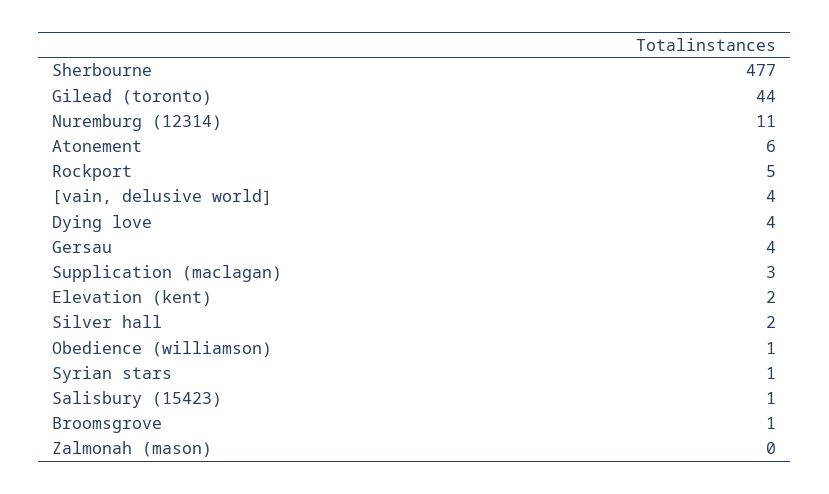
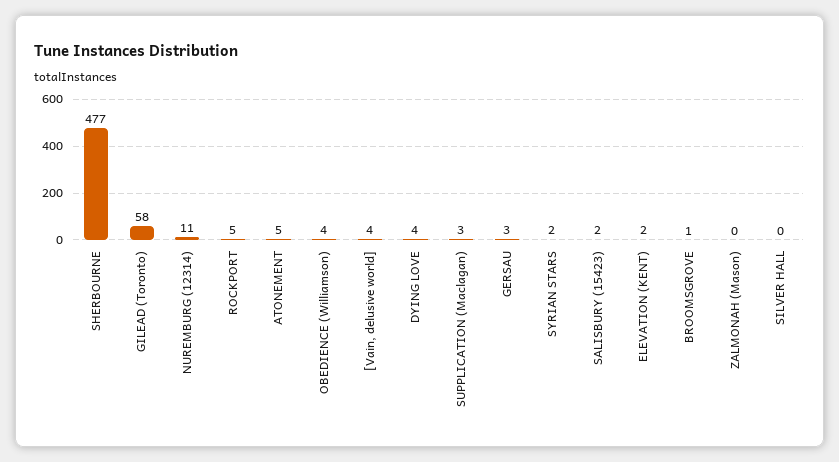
  {
    "Sherbourne": 477,
-   "Gilead (toronto)": 44,
+   "Gilead (toronto)": 58,
    "Nuremburg (12314)": 11,
-   "Atonement": 6,
+   "Atonement": 5,
    "Rockport": 5,
    "[vain, delusive world]": 4,
    "Dying love": 4,
-   "Gersau": 4,
+   "Gersau": 3,
    "Supplication (maclagan)": 3,
    "Elevation (kent)": 2,
-   "Silver hall": 2,
+   "Silver hall": 0,
-   "Obedience (williamson)": 1,
+   "Obedience (williamson)": 4,
-   "Syrian stars": 1,
+   "Syrian stars": 2,
-   "Salisbury (15423)": 1,
+   "Salisbury (15423)": 2,
    "Broomsgrove": 1,
    "Zalmonah (mason)": 0
  }

